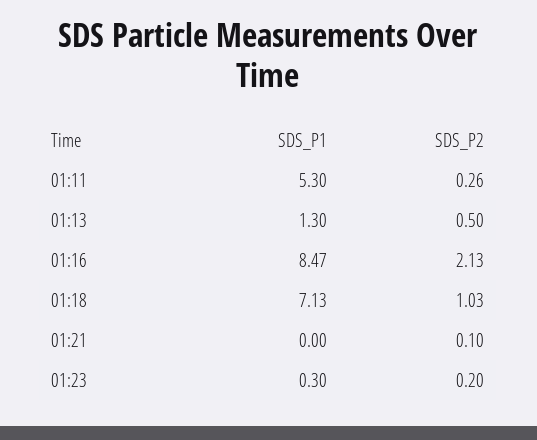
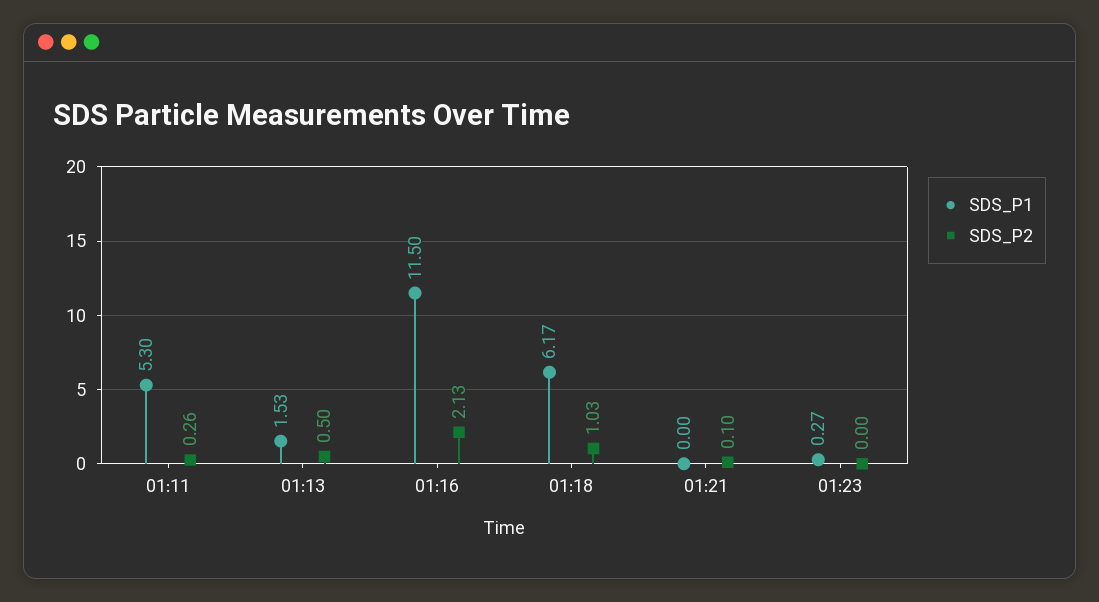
  {
    "SDS_P1": {
      "01:11": 5.3,
-     "01:13": 1.3,
+     "01:13": 1.53,
-     "01:16": 8.47,
+     "01:16": 11.5,
-     "01:18": 7.13,
+     "01:18": 6.17,
      "01:21": 0,
-     "01:23": 0.3
+     "01:23": 0.27
    },
    "SDS_P2": {
      "01:11": 0.26,
      "01:13": 0.5,
      "01:16": 2.13,
      "01:18": 1.03,
      "01:21": 0.1,
-     "01:23": 0.2
+     "01:23": 0
    }
  }

